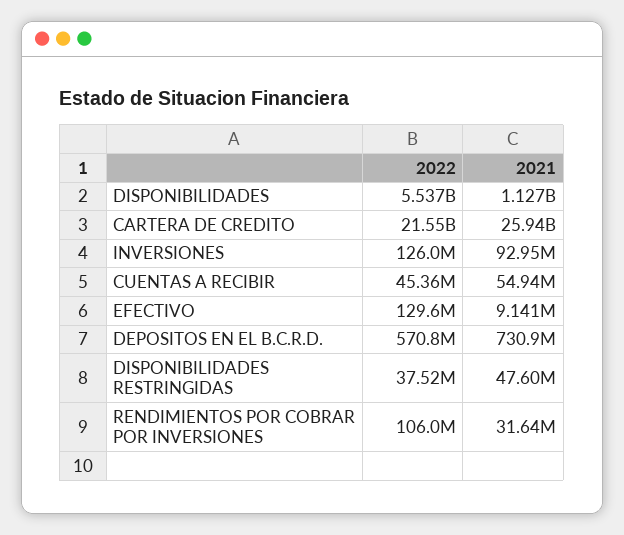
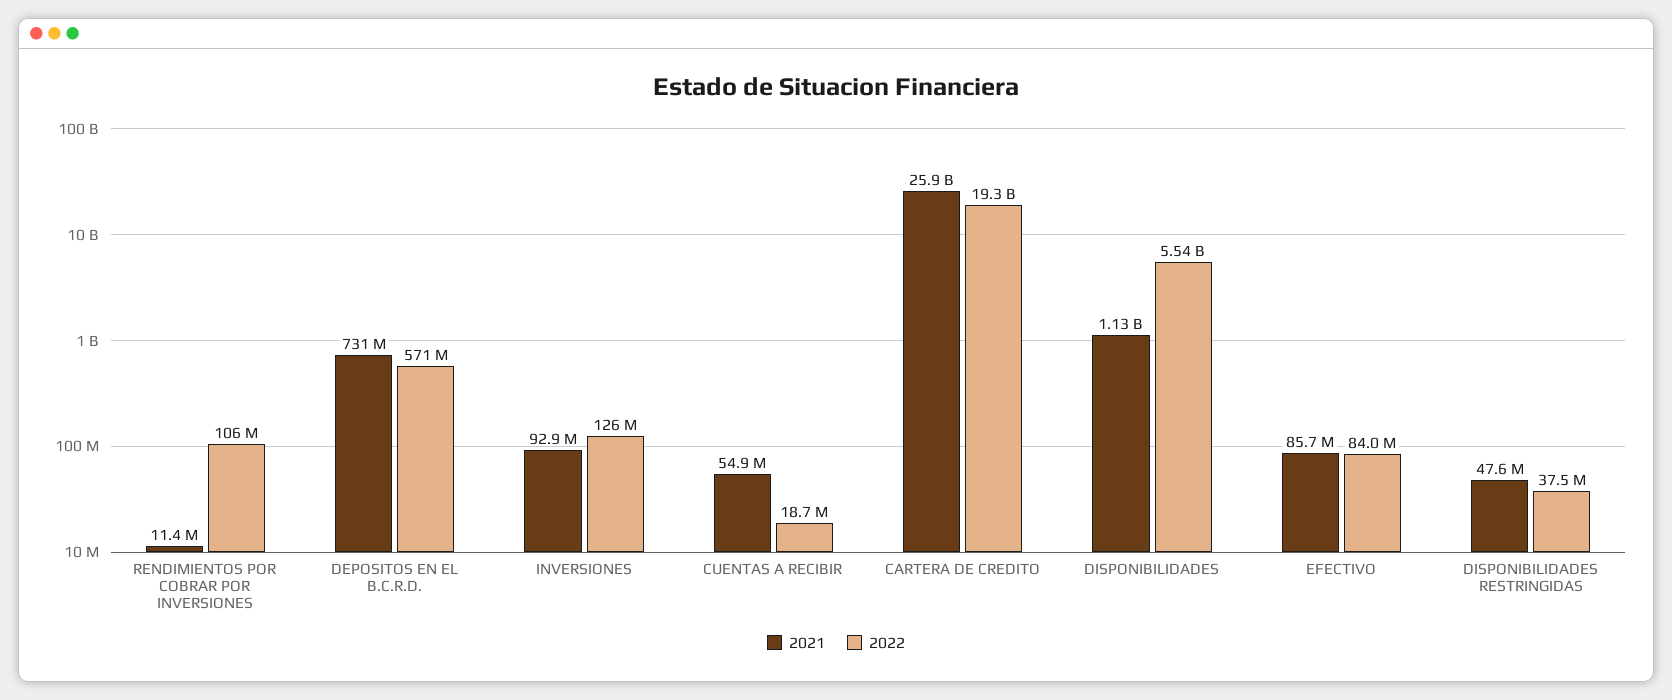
  {
    "2022": {
      "DISPONIBILIDADES": 5537000000,
-     "CARTERA DE CREDITO": 21550000000,
+     "CARTERA DE CREDITO": 19300000000,
      "INVERSIONES": 126000000,
-     "CUENTAS A RECIBIR": 45360000,
+     "CUENTAS A RECIBIR": 18700000,
-     "EFECTIVO": 129600000,
+     "EFECTIVO": 84000000,
      "DEPOSITOS EN EL B.C.R.D.": 570800000,
      "DISPONIBILIDADES RESTRINGIDAS": 37520000,
      "RENDIMIENTOS POR COBRAR POR INVERSIONES": 106000000
    },
    "2021": {
      "DISPONIBILIDADES": 1127000000,
      "CARTERA DE CREDITO": 25940000000,
      "INVERSIONES": 92950000,
      "CUENTAS A RECIBIR": 54940000,
-     "EFECTIVO": 9141000,
+     "EFECTIVO": 85700000,
      "DEPOSITOS EN EL B.C.R.D.": 730900000,
      "DISPONIBILIDADES RESTRINGIDAS": 47600000,
-     "RENDIMIENTOS POR COBRAR POR INVERSIONES": 31640000
+     "RENDIMIENTOS POR COBRAR POR INVERSIONES": 11400000
    }
  }

